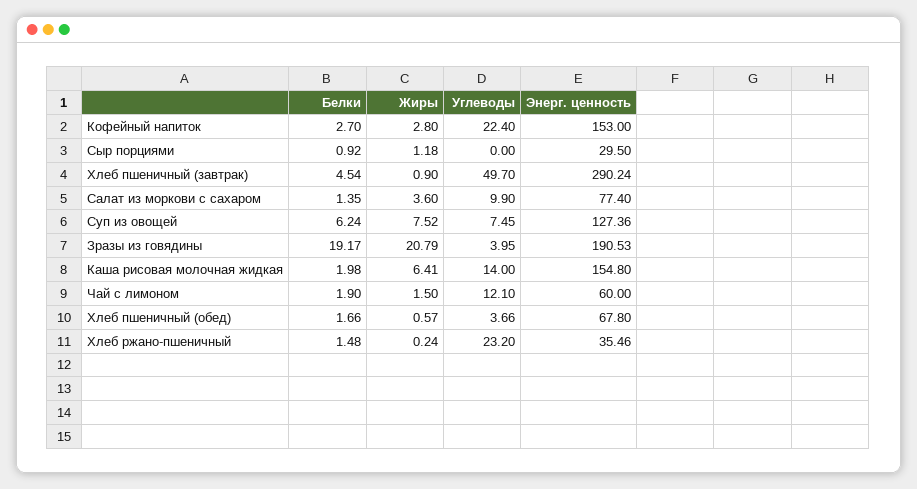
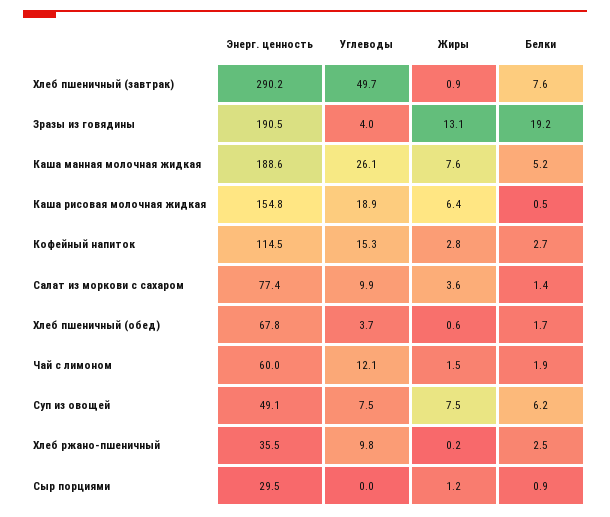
  {
    "Белки": {
      "Кофейный напиток": 2.7,
      "Сыр порциями": 0.92,
-     "Хлеб пшеничный (завтрак)": 4.54,
+     "Хлеб пшеничный (завтрак)": 7.6,
      "Салат из моркови с сахаром": 1.35,
      "Суп из овощей": 6.24,
      "Зразы из говядины": 19.17,
-     "Каша рисовая молочная жидкая": 1.98,
+     "Каша рисовая молочная жидкая": 0.5,
      "Чай с лимоном": 1.9,
      "Хлеб пшеничный (обед)": 1.66,
-     "Хлеб ржано-пшеничный": 1.48
+     "Хлеб ржано-пшеничный": 2.5,
+     "Каша манная молочная жидкая": 5.2
    },
    "Жиры": {
      "Кофейный напиток": 2.8,
      "Сыр порциями": 1.18,
      "Хлеб пшеничный (завтрак)": 0.9,
      "Салат из моркови с сахаром": 3.6,
      "Суп из овощей": 7.52,
-     "Зразы из говядины": 20.79,
+     "Зразы из говядины": 13.1,
      "Каша рисовая молочная жидкая": 6.41,
      "Чай с лимоном": 1.5,
      "Хлеб пшеничный (обед)": 0.57,
-     "Хлеб ржано-пшеничный": 0.24
+     "Хлеб ржано-пшеничный": 0.24,
+     "Каша манная молочная жидкая": 7.6
    },
    "Углеводы": {
-     "Кофейный напиток": 22.4,
+     "Кофейный напиток": 15.3,
      "Сыр порциями": 0,
      "Хлеб пшеничный (завтрак)": 49.7,
      "Салат из моркови с сахаром": 9.9,
      "Суп из овощей": 7.45,
      "Зразы из говядины": 3.95,
-     "Каша рисовая молочная жидкая": 14,
+     "Каша рисовая молочная жидкая": 18.9,
      "Чай с лимоном": 12.1,
      "Хлеб пшеничный (обед)": 3.66,
-     "Хлеб ржано-пшеничный": 23.2
+     "Хлеб ржано-пшеничный": 9.8,
+     "Каша манная молочная жидкая": 26.1
    },
    "Энерг. ценность": {
-     "Кофейный напиток": 153,
+     "Кофейный напиток": 114.5,
      "Сыр порциями": 29.5,
      "Хлеб пшеничный (завтрак)": 290.24,
      "Салат из моркови с сахаром": 77.4,
-     "Суп из овощей": 127.36,
+     "Суп из овощей": 49.1,
      "Зразы из говядины": 190.53,
      "Каша рисовая молочная жидкая": 154.8,
      "Чай с лимоном": 60,
      "Хлеб пшеничный (обед)": 67.8,
-     "Хлеб ржано-пшеничный": 35.46
+     "Хлеб ржано-пшеничный": 35.46,
+     "Каша манная молочная жидкая": 188.6
    }
  }

